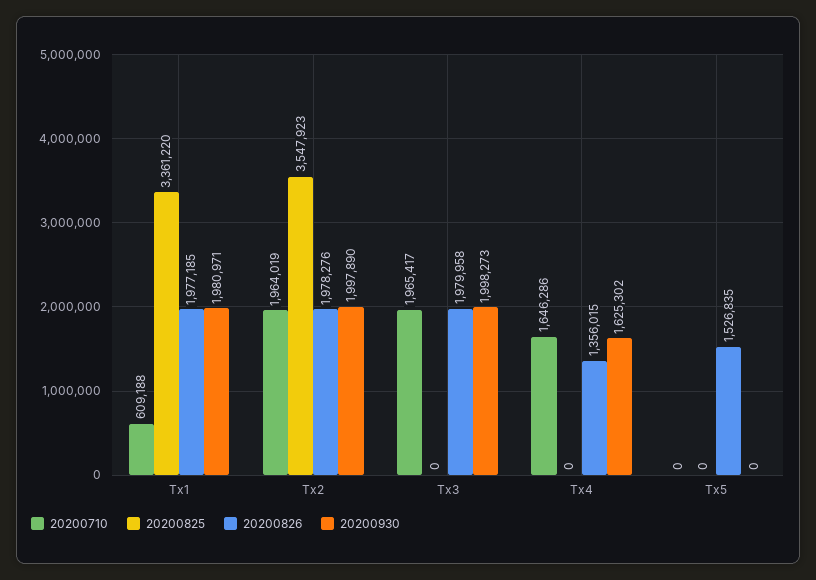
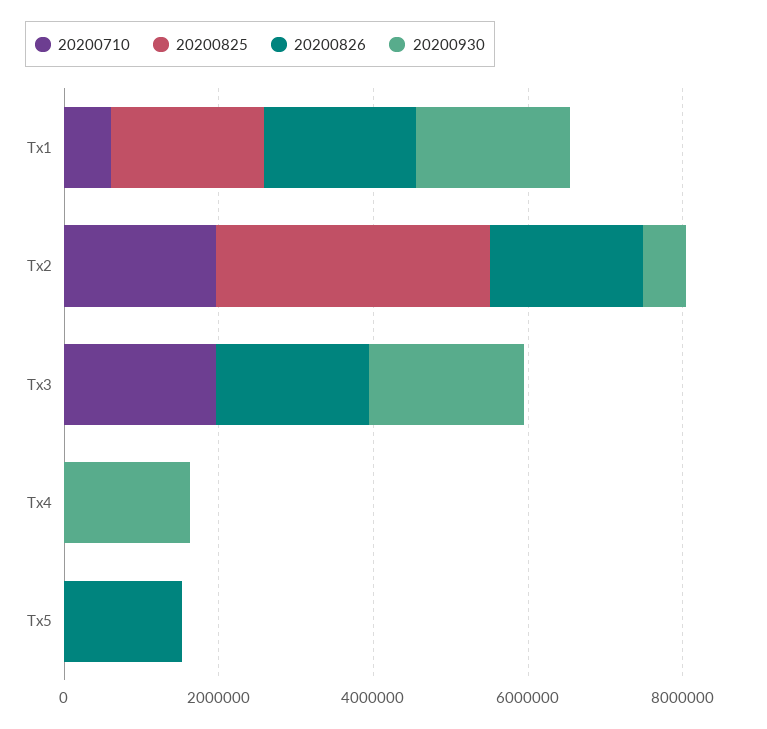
  {
    "20200710": {
      "Tx1": 609188,
      "Tx2": 1964019,
      "Tx3": 1965417,
-     "Tx4": 1646286,
+     "Tx4": 0,
      "Tx5": 0
    },
    "20200825": {
-     "Tx1": 3361220,
+     "Tx1": 2000000,
      "Tx2": 3547923,
      "Tx3": 0,
      "Tx4": 0,
      "Tx5": 0
    },
    "20200826": {
      "Tx1": 1977185,
      "Tx2": 1978276,
      "Tx3": 1979958,
-     "Tx4": 1356015,
+     "Tx4": 0,
      "Tx5": 1526835
    },
    "20200930": {
      "Tx1": 1980971,
-     "Tx2": 1997890,
+     "Tx2": 500000,
      "Tx3": 1998273,
      "Tx4": 1625302,
      "Tx5": 0
    }
  }

